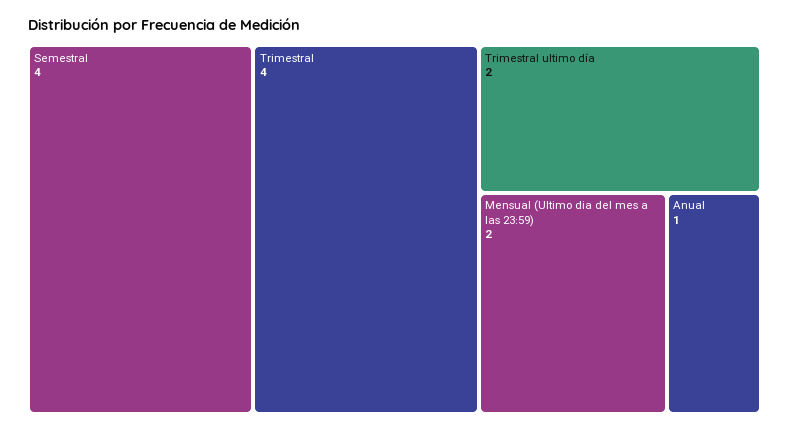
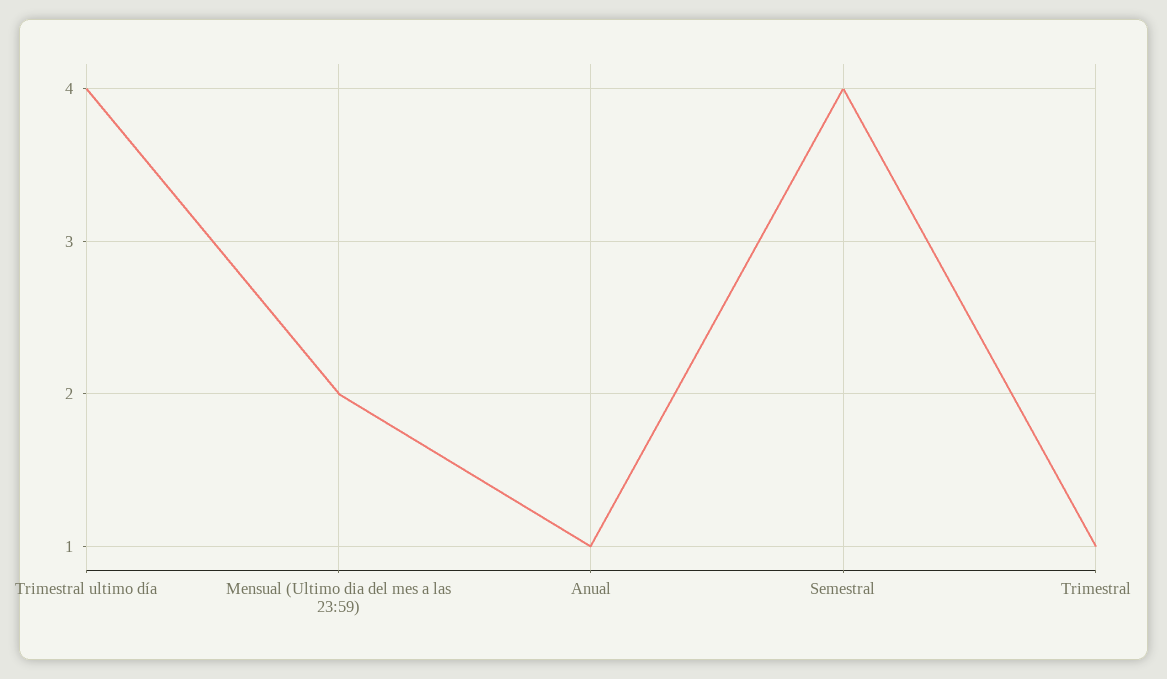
  {
    "Semestral": 4,
-   "Trimestral": 4,
+   "Trimestral": 1,
-   "Trimestral ultimo día": 2,
+   "Trimestral ultimo día": 4,
    "Mensual (Ultimo dia del mes a las 23:59)": 2,
    "Anual": 1
  }

